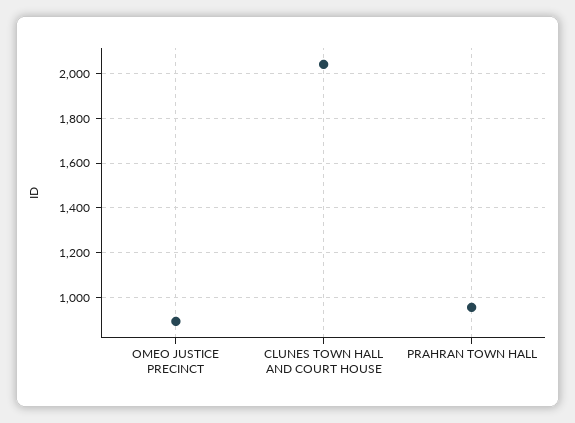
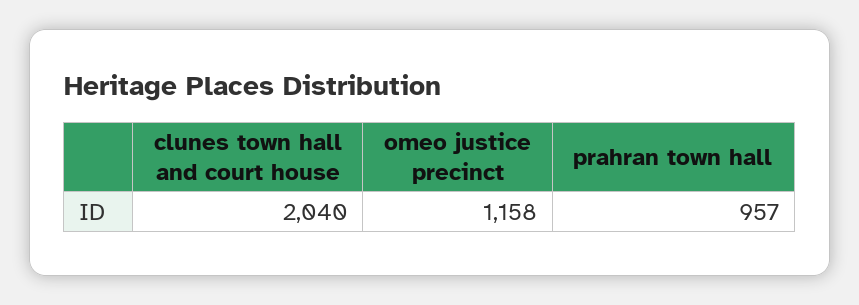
  {
-   "OMEO JUSTICE PRECINCT": 900,
+   "OMEO JUSTICE PRECINCT": 1158,
    "CLUNES TOWN HALL AND COURT HOUSE": 2040,
    "PRAHRAN TOWN HALL": 957
  }

